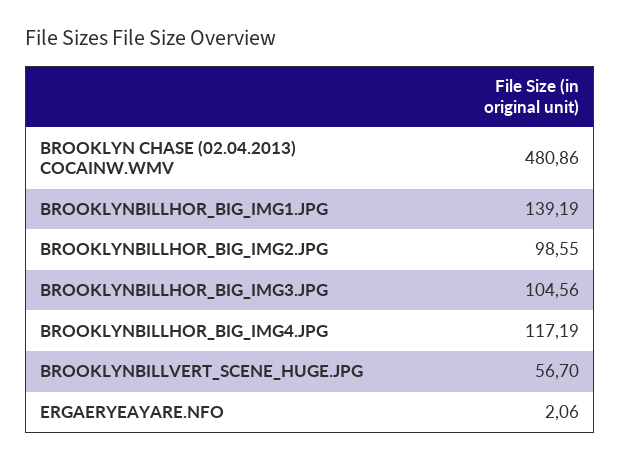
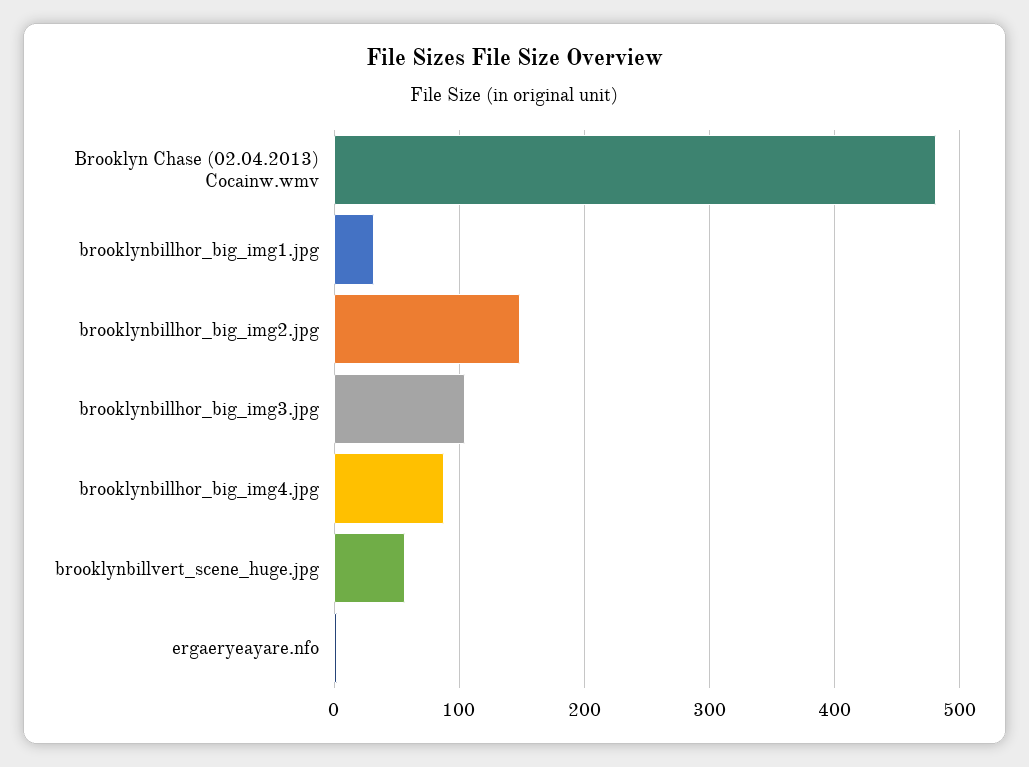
  {
    "BROOKLYN CHASE (02.04.2013) COCAINW.WMV": 480.86,
-   "BROOKLYNBILLHOR_BIG_IMG1.JPG": 139.19,
+   "BROOKLYNBILLHOR_BIG_IMG1.JPG": 30,
-   "BROOKLYNBILLHOR_BIG_IMG2.JPG": 98.55,
+   "BROOKLYNBILLHOR_BIG_IMG2.JPG": 150,
    "BROOKLYNBILLHOR_BIG_IMG3.JPG": 104.56,
-   "BROOKLYNBILLHOR_BIG_IMG4.JPG": 117.19,
+   "BROOKLYNBILLHOR_BIG_IMG4.JPG": 90,
    "BROOKLYNBILLVERT_SCENE_HUGE.JPG": 56.7,
    "ERGAERYEAYARE.NFO": 2.06
  }

